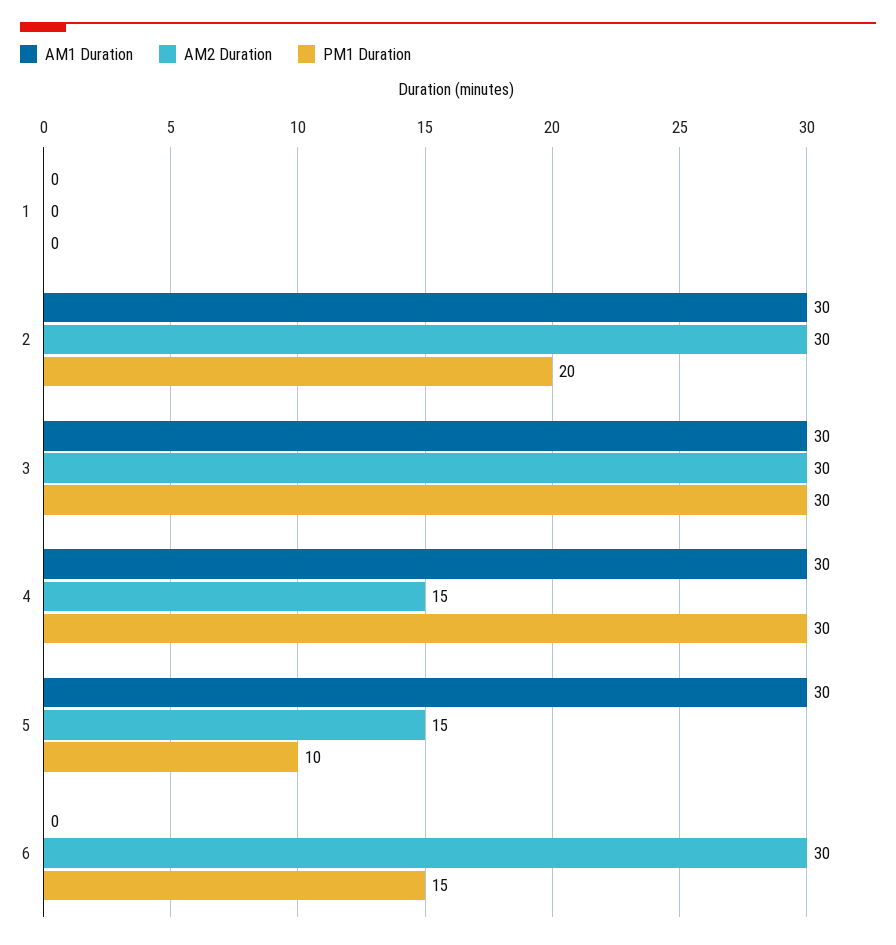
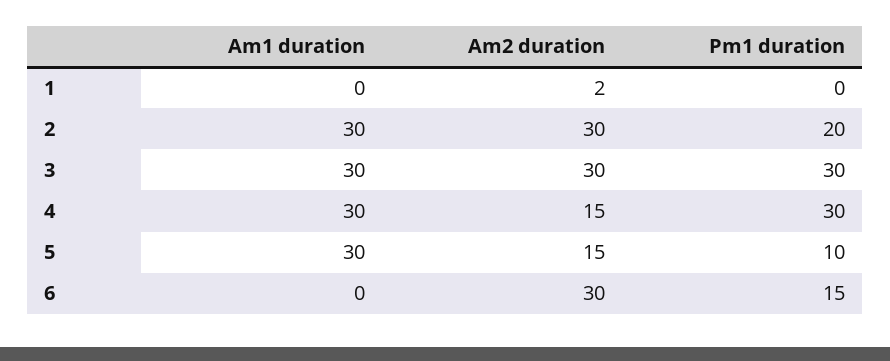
  {
    "AM1 Duration": {
      "1": 0,
      "2": 30,
      "3": 30,
      "4": 30,
      "5": 30,
      "6": 0
    },
    "AM2 Duration": {
-     "1": 0,
+     "1": 2,
      "2": 30,
      "3": 30,
      "4": 15,
      "5": 15,
      "6": 30
    },
    "PM1 Duration": {
      "1": 0,
      "2": 20,
      "3": 30,
      "4": 30,
      "5": 10,
      "6": 15
    }
  }

